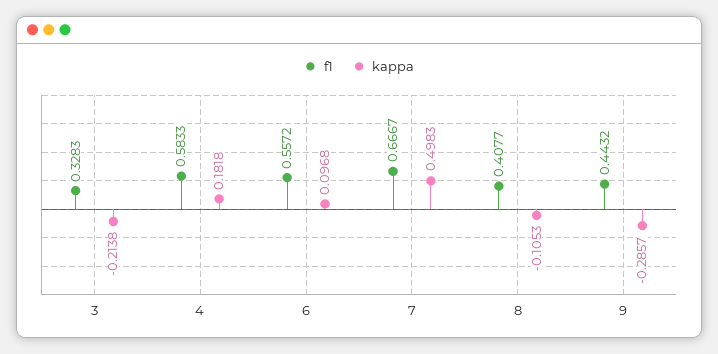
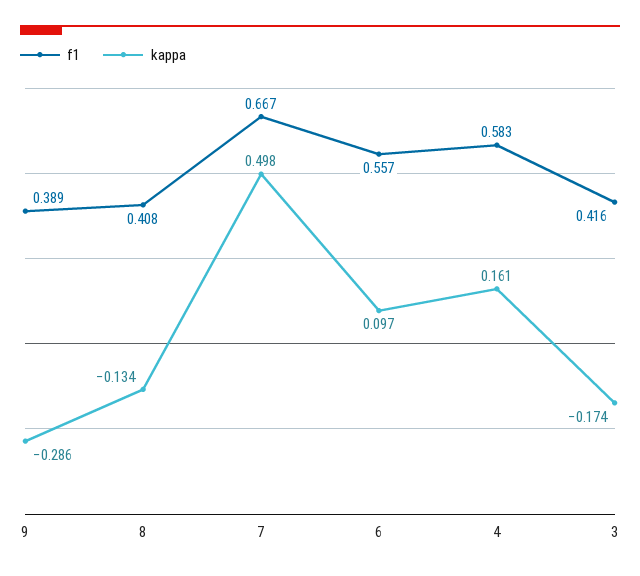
  {
    "f1": {
-     "3": 0.3283,
+     "3": 0.416,
      "4": 0.5833,
      "6": 0.5572,
      "7": 0.6667,
      "8": 0.4077,
-     "9": 0.4432
+     "9": 0.389
    },
    "kappa": {
-     "3": -0.2138,
+     "3": -0.174,
-     "4": 0.1818,
+     "4": 0.161,
      "6": 0.0968,
      "7": 0.4983,
-     "8": -0.1053,
+     "8": -0.134,
      "9": -0.2857
    }
  }

